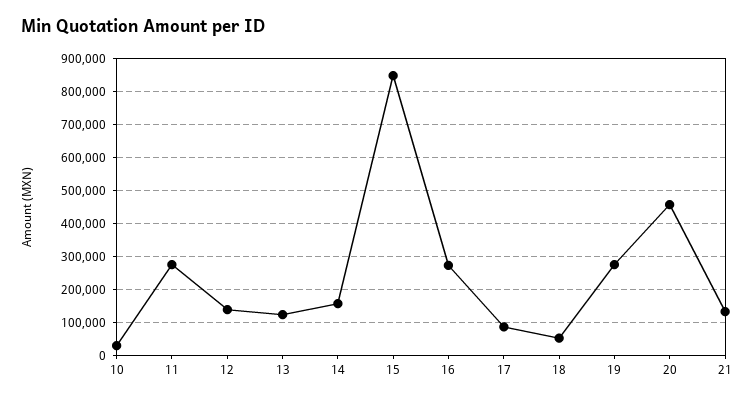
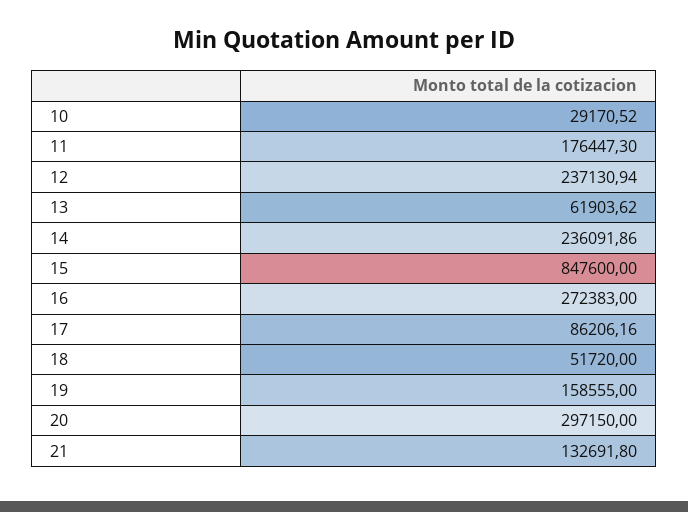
  {
    "10": 29170.52,
-   "11": 280000,
+   "11": 176447.3,
-   "12": 140000,
+   "12": 237130.94,
-   "13": 120000,
+   "13": 61903.62,
-   "14": 160000,
+   "14": 236091.86,
    "15": 847600,
    "16": 272383,
    "17": 86206.16,
    "18": 51720,
-   "19": 280000,
+   "19": 158555,
-   "20": 460000,
+   "20": 297150,
    "21": 132691.8
  }

